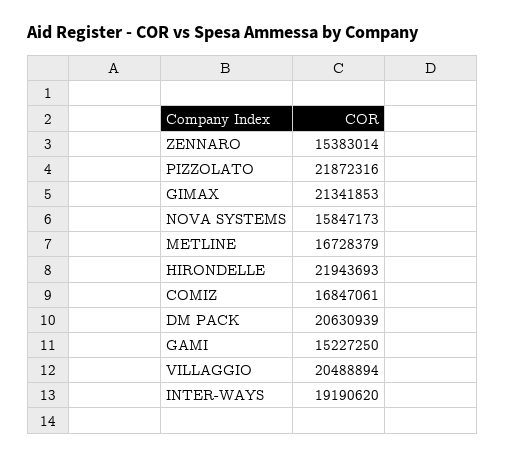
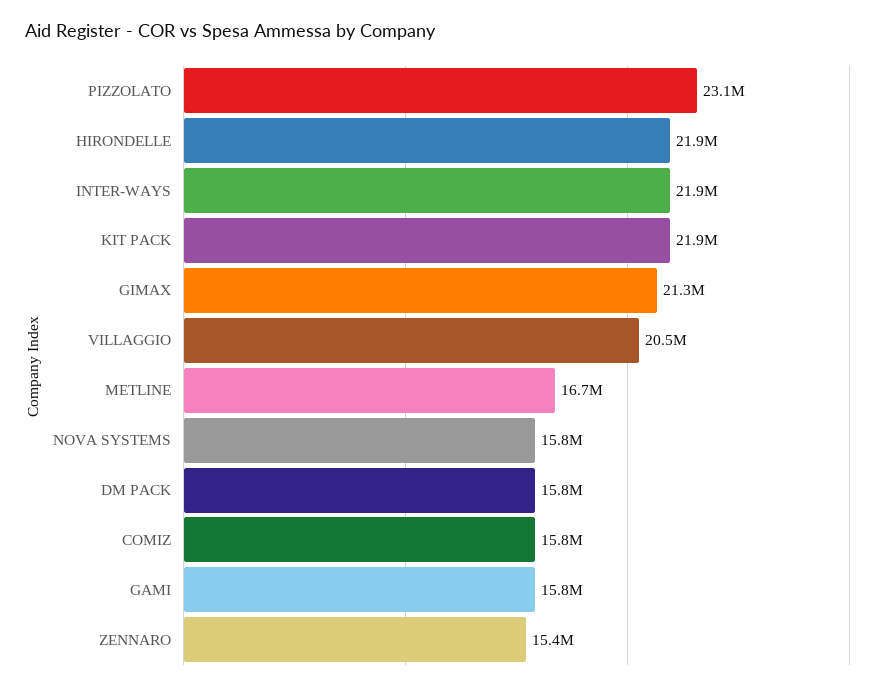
  {
    "ZENNARO": 15383014,
-   "PIZZOLATO": 21872316,
+   "PIZZOLATO": 23100000,
    "GIMAX": 21341853,
    "NOVA SYSTEMS": 15847173,
    "METLINE": 16728379,
    "HIRONDELLE": 21943693,
-   "COMIZ": 16847061,
+   "COMIZ": 15800000,
-   "DM PACK": 20630939,
+   "DM PACK": 15800000,
-   "GAMI": 15227250,
+   "GAMI": 15800000,
    "VILLAGGIO": 20488894,
-   "INTER-WAYS": 19190620
+   "INTER-WAYS": 21900000,
+   "KIT PACK": 21900000
  }

